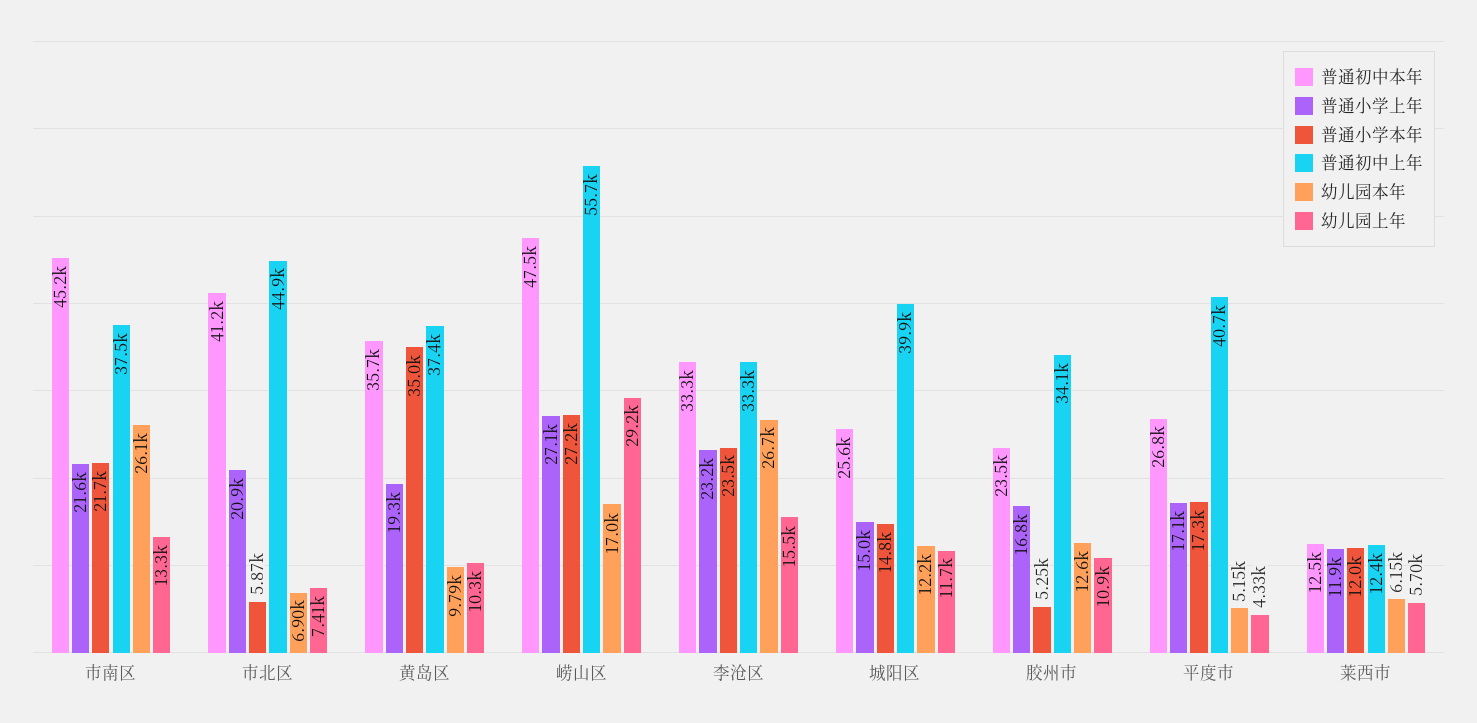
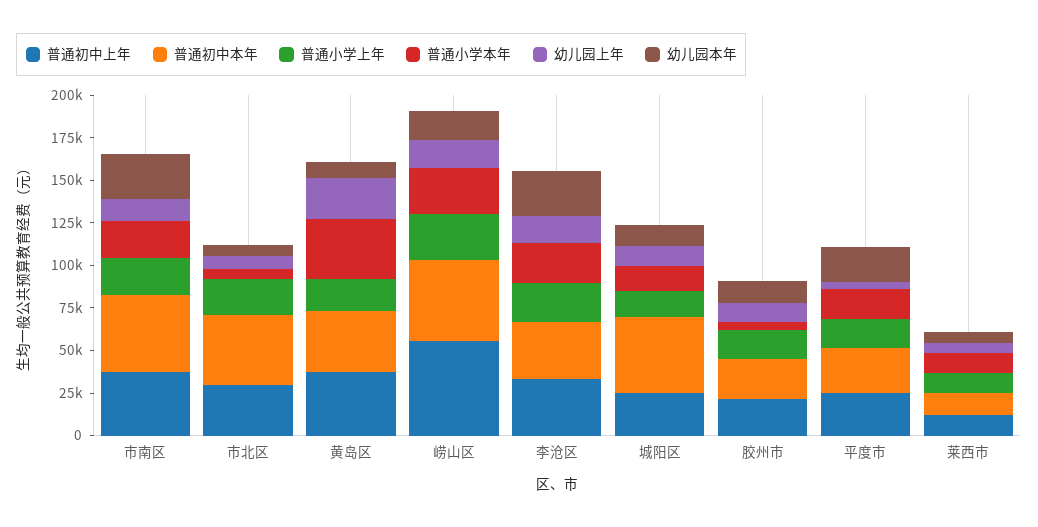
  {
    "普通初中本年": {
      "市南区": 45200,
      "市北区": 41200,
      "黄岛区": 35700,
      "崂山区": 47500,
      "李沧区": 33300,
-     "城阳区": 25600,
+     "城阳区": 45000,
      "胶州市": 23500,
      "平度市": 26800,
      "莱西市": 12500
    },
    "普通小学上年": {
      "市南区": 21600,
      "市北区": 20900,
      "黄岛区": 19300,
      "崂山区": 27100,
      "李沧区": 23200,
      "城阳区": 15000,
      "胶州市": 16800,
      "平度市": 17100,
      "莱西市": 11900
    },
    "普通小学本年": {
      "市南区": 21700,
      "市北区": 5870,
      "黄岛区": 35000,
      "崂山区": 27200,
      "李沧区": 23500,
      "城阳区": 14800,
      "胶州市": 5250,
      "平度市": 17300,
      "莱西市": 12000
    },
    "普通初中上年": {
      "市南区": 37500,
-     "市北区": 44900,
+     "市北区": 30000,
      "黄岛区": 37400,
      "崂山区": 55700,
      "李沧区": 33300,
-     "城阳区": 39900,
+     "城阳区": 25000,
-     "胶州市": 34100,
+     "胶州市": 20000,
-     "平度市": 40700,
+     "平度市": 25000,
      "莱西市": 12400
    },
    "幼儿园本年": {
      "市南区": 26100,
      "市北区": 6900,
      "黄岛区": 9790,
      "崂山区": 17000,
      "李沧区": 26700,
      "城阳区": 12200,
      "胶州市": 12600,
-     "平度市": 5150,
+     "平度市": 20000,
      "莱西市": 6150
    },
    "幼儿园上年": {
      "市南区": 13300,
      "市北区": 7410,
-     "黄岛区": 10300,
+     "黄岛区": 25000,
-     "崂山区": 29200,
+     "崂山区": 15000,
      "李沧区": 15500,
      "城阳区": 11700,
      "胶州市": 10900,
      "平度市": 4330,
      "莱西市": 5700
    }
  }

